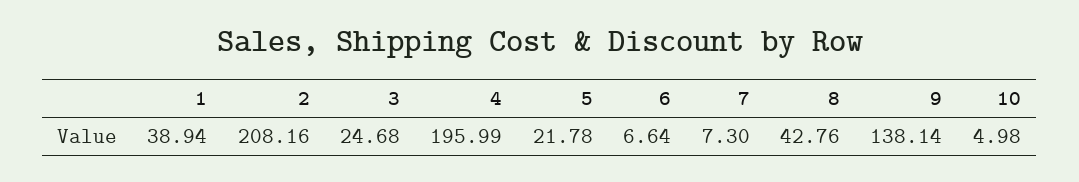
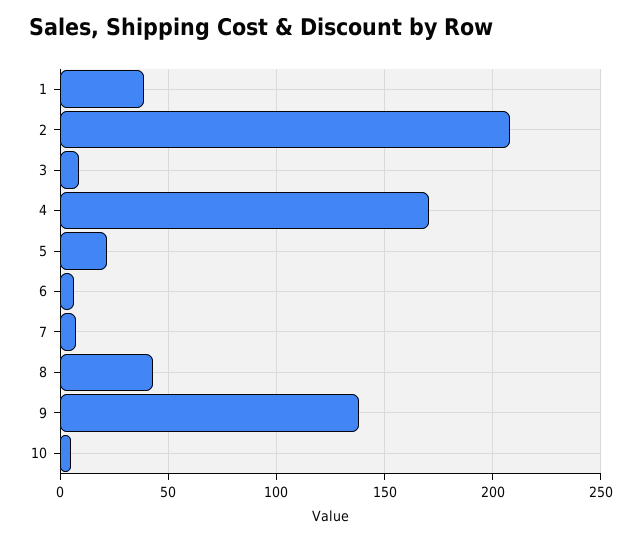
  {
    "1": 38.94,
    "2": 208.16,
-   "3": 24.68,
+   "3": 10,
-   "4": 195.99,
+   "4": 170,
    "5": 21.78,
    "6": 6.64,
    "7": 7.3,
    "8": 42.76,
    "9": 138.14,
    "10": 4.98
  }

